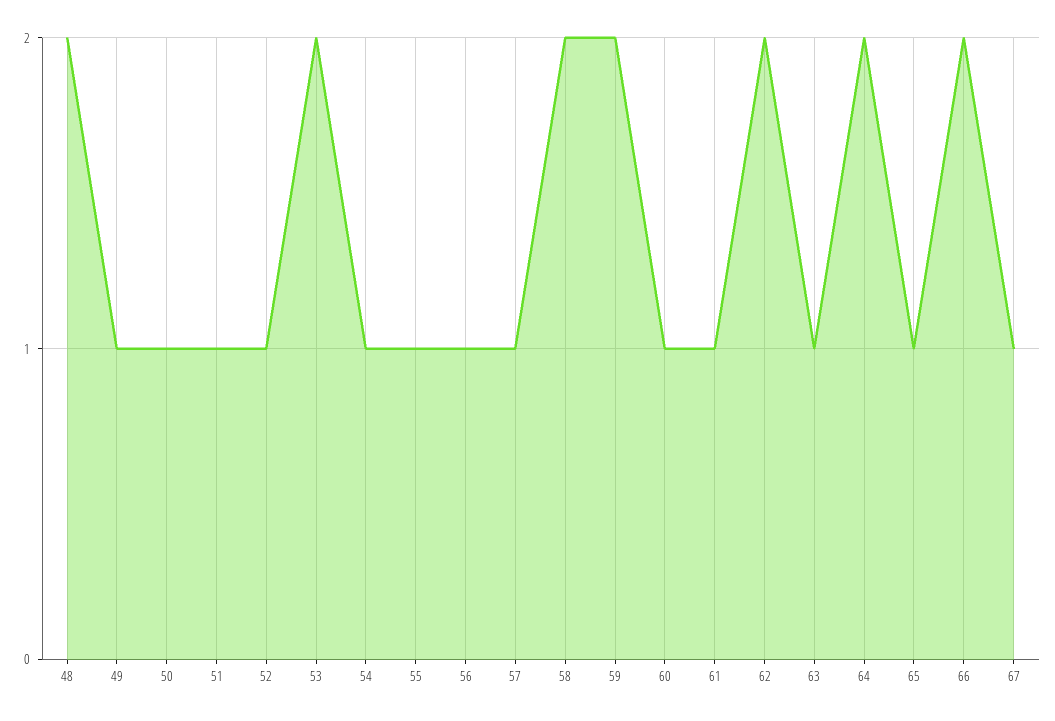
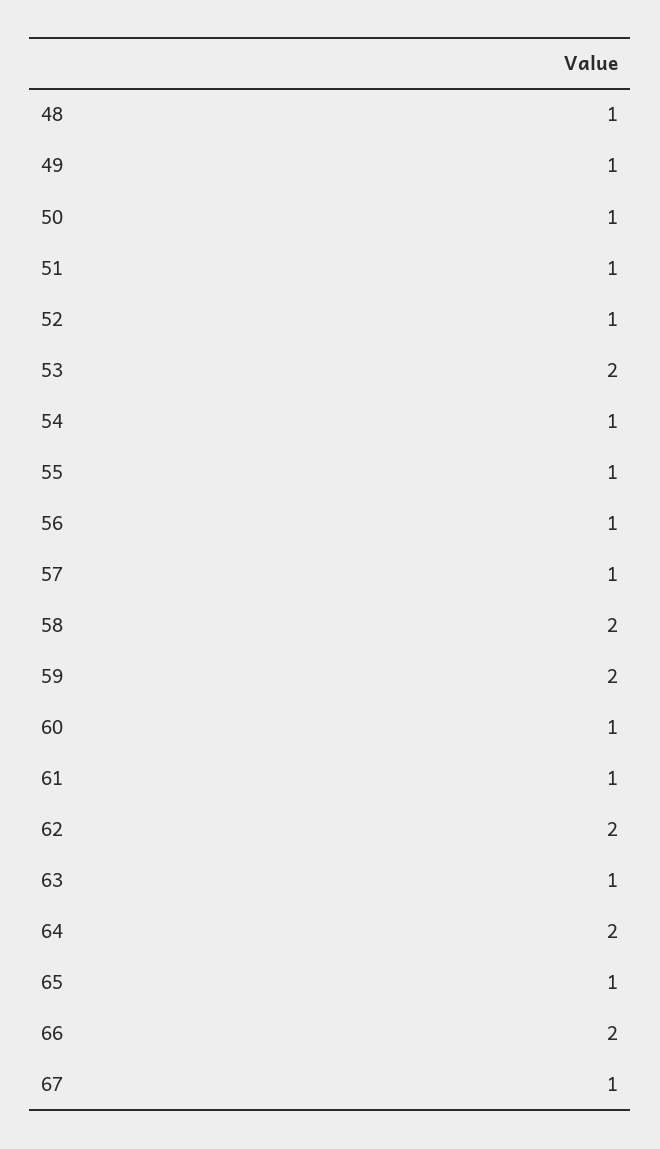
  {
-   "48": 2,
+   "48": 1,
    "49": 1,
    "50": 1,
    "51": 1,
    "52": 1,
    "53": 2,
    "54": 1,
    "55": 1,
    "56": 1,
    "57": 1,
    "58": 2,
    "59": 2,
    "60": 1,
    "61": 1,
    "62": 2,
    "63": 1,
    "64": 2,
    "65": 1,
    "66": 2,
    "67": 1
  }

